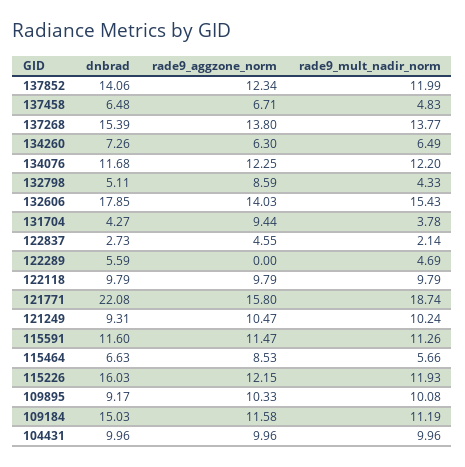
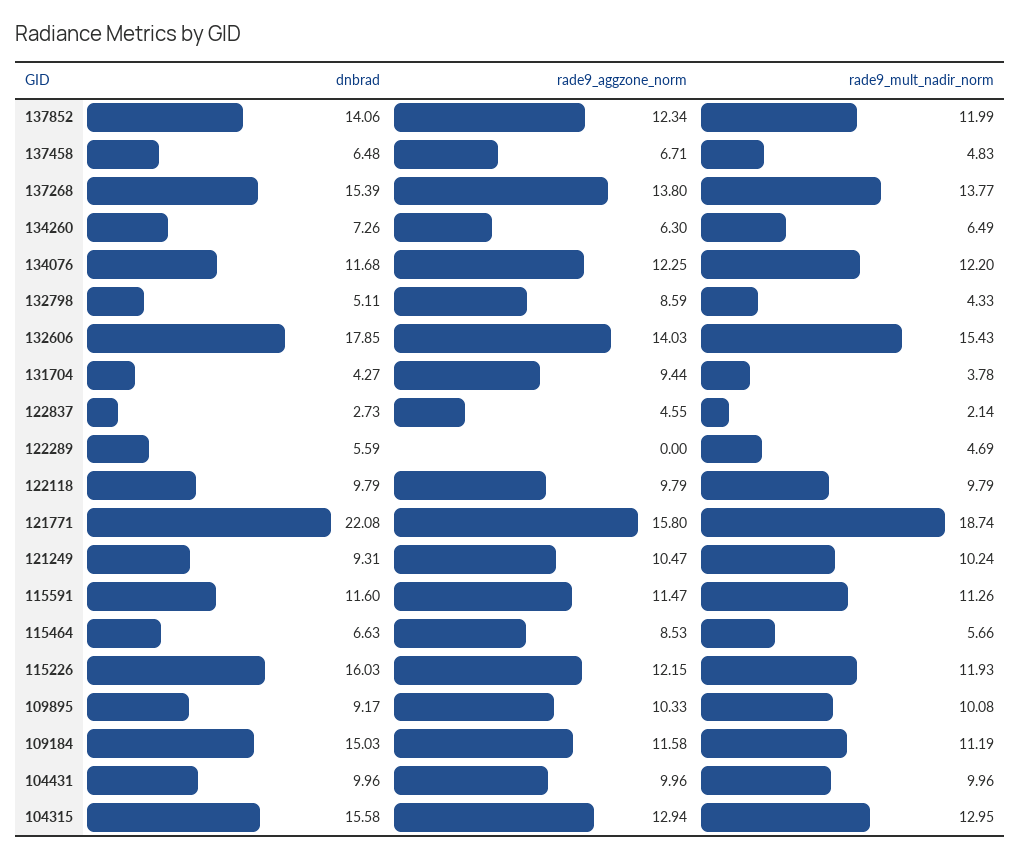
  {
    "dnbrad": {
      "137852": 14.06,
      "137458": 6.48,
      "137268": 15.39,
      "134260": 7.26,
      "134076": 11.68,
      "132798": 5.11,
      "132606": 17.85,
      "131704": 4.27,
      "122837": 2.73,
      "122289": 5.59,
      "122118": 9.79,
      "121771": 22.08,
      "121249": 9.31,
      "115591": 11.6,
      "115464": 6.63,
      "115226": 16.03,
      "109895": 9.17,
      "109184": 15.03,
-     "104431": 9.96
+     "104431": 9.96,
+     "104315": 15.58
    },
    "rade9_aggzone_norm": {
      "137852": 12.34,
      "137458": 6.71,
      "137268": 13.8,
      "134260": 6.3,
      "134076": 12.25,
      "132798": 8.59,
      "132606": 14.03,
      "131704": 9.44,
      "122837": 4.55,
      "122289": 0,
      "122118": 9.79,
      "121771": 15.8,
      "121249": 10.47,
      "115591": 11.47,
      "115464": 8.53,
      "115226": 12.15,
      "109895": 10.33,
      "109184": 11.58,
-     "104431": 9.96
+     "104431": 9.96,
+     "104315": 12.94
    },
    "rade9_mult_nadir_norm": {
      "137852": 11.99,
      "137458": 4.83,
      "137268": 13.77,
      "134260": 6.49,
      "134076": 12.2,
      "132798": 4.33,
      "132606": 15.43,
      "131704": 3.78,
      "122837": 2.14,
      "122289": 4.69,
      "122118": 9.79,
      "121771": 18.74,
      "121249": 10.24,
      "115591": 11.26,
      "115464": 5.66,
      "115226": 11.93,
      "109895": 10.08,
      "109184": 11.19,
-     "104431": 9.96
+     "104431": 9.96,
+     "104315": 12.95
    }
  }

